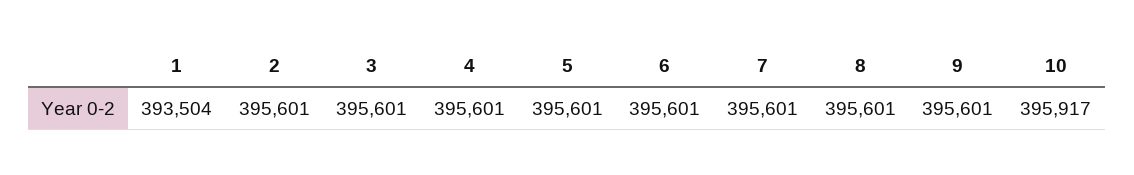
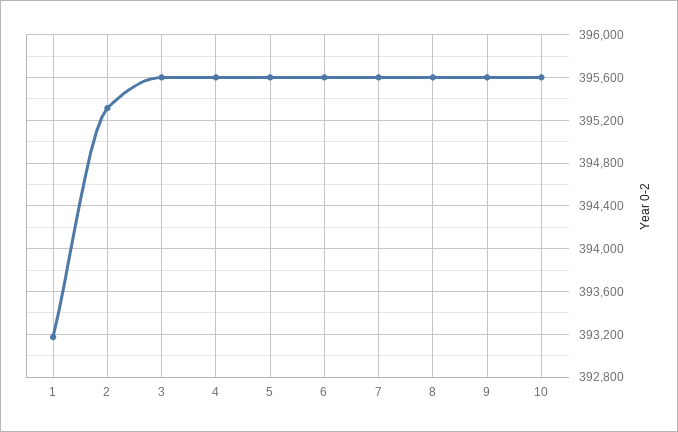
  {
-   "1": 393504,
+   "1": 393200,
-   "2": 395601,
+   "2": 395300,
    "3": 395601,
    "4": 395601,
    "5": 395601,
    "6": 395601,
    "7": 395601,
    "8": 395601,
    "9": 395601,
-   "10": 395917
+   "10": 395600
  }

